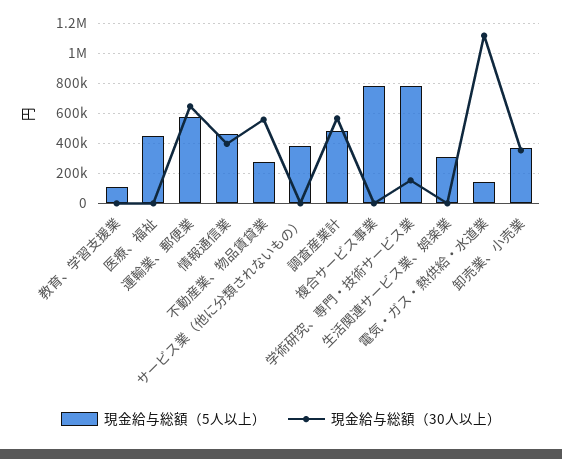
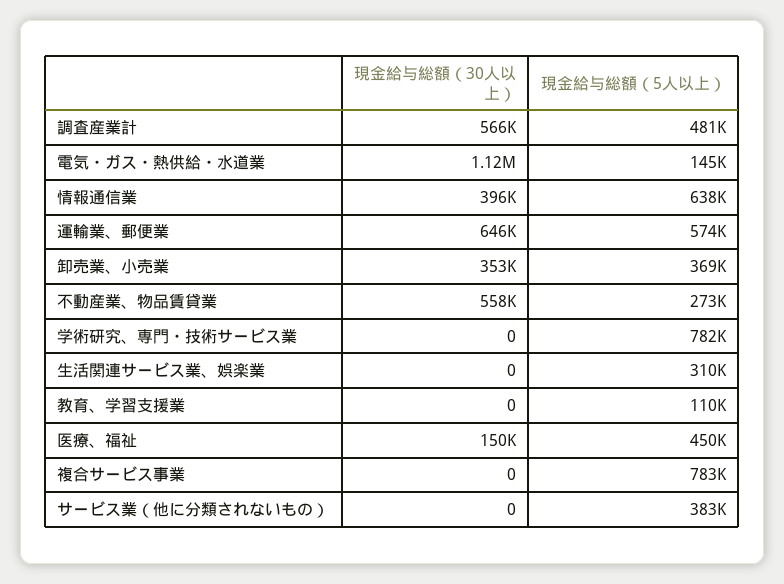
  {
    "現金給与総額（5人以上）": {
      "教育、学習支援業": 110000,
      "医療、福祉": 450000,
      "運輸業、郵便業": 574000,
-     "情報通信業": 450000,
+     "情報通信業": 638000,
      "不動産業、物品賃貸業": 273000,
      "サービス業（他に分類されないもの）": 383000,
      "調査産業計": 481000,
      "複合サービス事業": 783000,
      "学術研究、専門・技術サービス業": 782000,
      "生活関連サービス業、娯楽業": 310000,
      "電気・ガス・熱供給・水道業": 145000,
      "卸売業、小売業": 369000
    },
    "現金給与総額（30人以上）": {
      "教育、学習支援業": 0,
-     "医療、福祉": 0,
+     "医療、福祉": 150000,
      "運輸業、郵便業": 646000,
      "情報通信業": 396000,
      "不動産業、物品賃貸業": 558000,
      "サービス業（他に分類されないもの）": 0,
      "調査産業計": 566000,
      "複合サービス事業": 0,
-     "学術研究、専門・技術サービス業": 150000,
+     "学術研究、専門・技術サービス業": 0,
      "生活関連サービス業、娯楽業": 0,
      "電気・ガス・熱供給・水道業": 1120000,
      "卸売業、小売業": 353000
    }
  }

